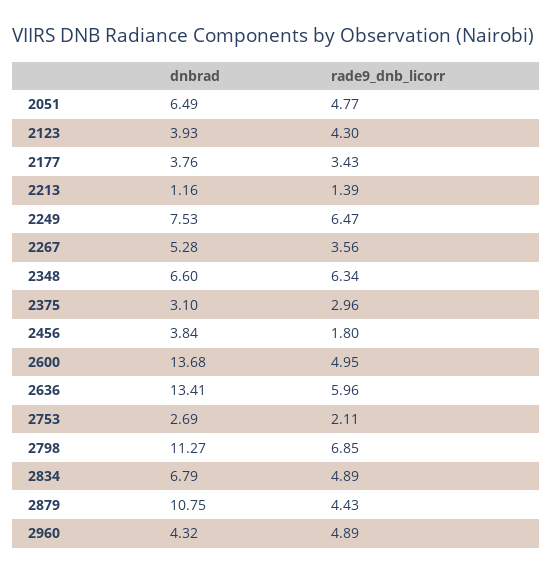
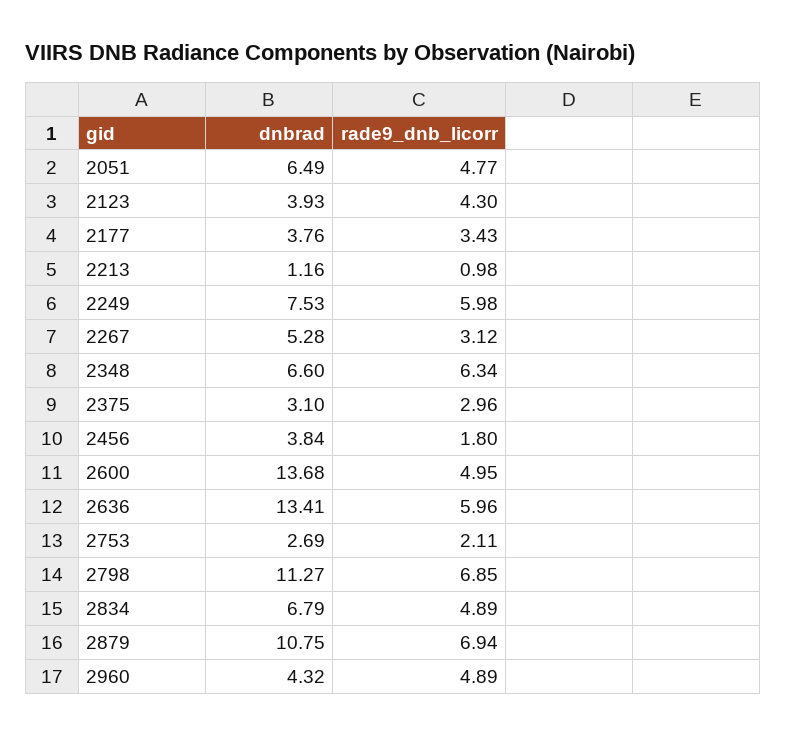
  {
    "dnbrad": {
      "2051": 6.49,
      "2123": 3.93,
      "2177": 3.76,
      "2213": 1.16,
      "2249": 7.53,
      "2267": 5.28,
      "2348": 6.6,
      "2375": 3.1,
      "2456": 3.84,
      "2600": 13.68,
      "2636": 13.41,
      "2753": 2.69,
      "2798": 11.27,
      "2834": 6.79,
      "2879": 10.75,
      "2960": 4.32
    },
    "rade9_dnb_licorr": {
      "2051": 4.77,
      "2123": 4.3,
      "2177": 3.43,
-     "2213": 1.39,
+     "2213": 0.98,
-     "2249": 6.47,
+     "2249": 5.98,
-     "2267": 3.56,
+     "2267": 3.12,
      "2348": 6.34,
      "2375": 2.96,
      "2456": 1.8,
      "2600": 4.95,
      "2636": 5.96,
      "2753": 2.11,
      "2798": 6.85,
      "2834": 4.89,
-     "2879": 4.43,
+     "2879": 6.94,
      "2960": 4.89
    }
  }

